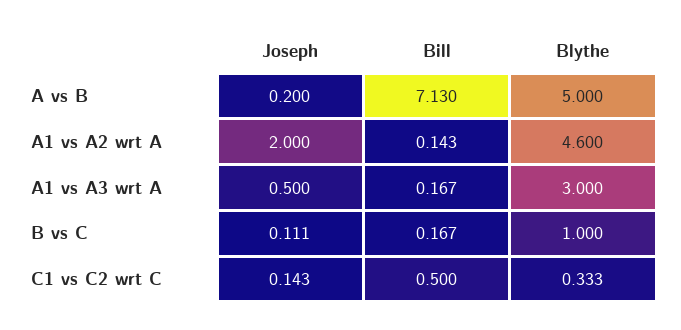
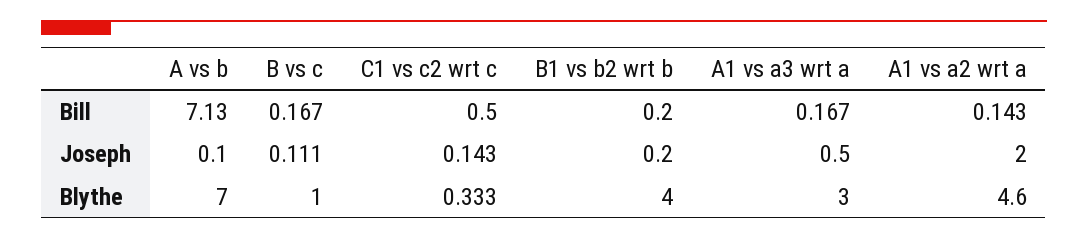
  {
    "Joseph": {
-     "A vs B": 0.2,
+     "A vs B": 0.1,
      "A1 vs A2 wrt A": 2,
      "A1 vs A3 wrt A": 0.5,
      "B vs C": 0.111,
-     "C1 vs C2 wrt C": 0.143
+     "C1 vs C2 wrt C": 0.143,
+     "B1 vs b2 wrt b": 0.2
    },
    "Bill": {
      "A vs B": 7.13,
      "A1 vs A2 wrt A": 0.143,
      "A1 vs A3 wrt A": 0.167,
      "B vs C": 0.167,
-     "C1 vs C2 wrt C": 0.5
+     "C1 vs C2 wrt C": 0.5,
+     "B1 vs b2 wrt b": 0.2
    },
    "Blythe": {
-     "A vs B": 5,
+     "A vs B": 7,
      "A1 vs A2 wrt A": 4.6,
      "A1 vs A3 wrt A": 3,
      "B vs C": 1,
-     "C1 vs C2 wrt C": 0.333
+     "C1 vs C2 wrt C": 0.333,
+     "B1 vs b2 wrt b": 4
    }
  }

